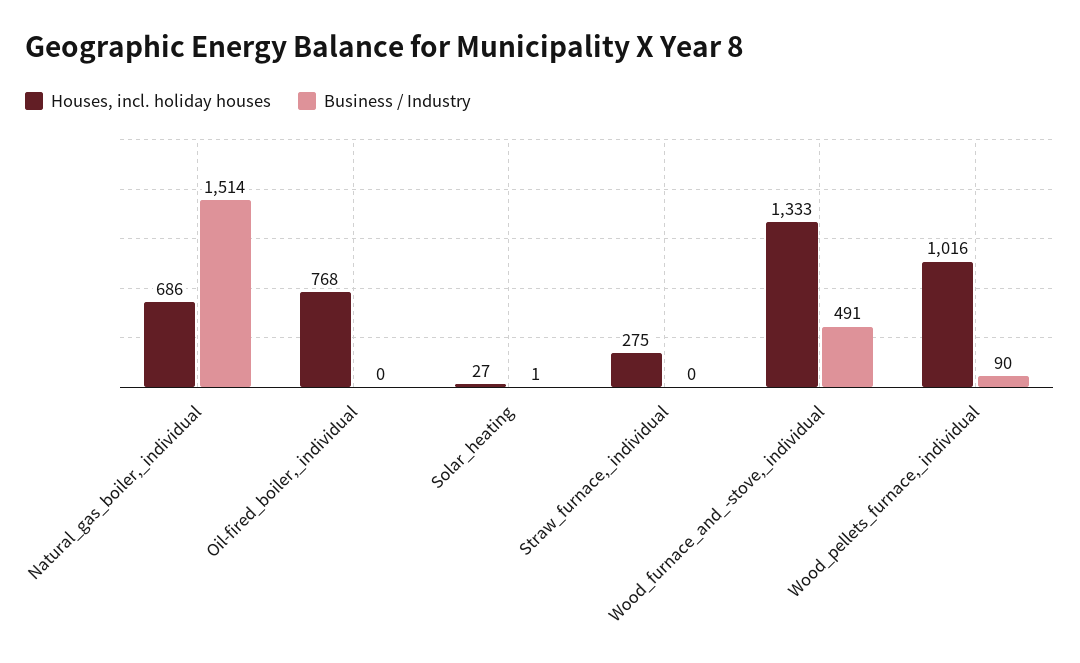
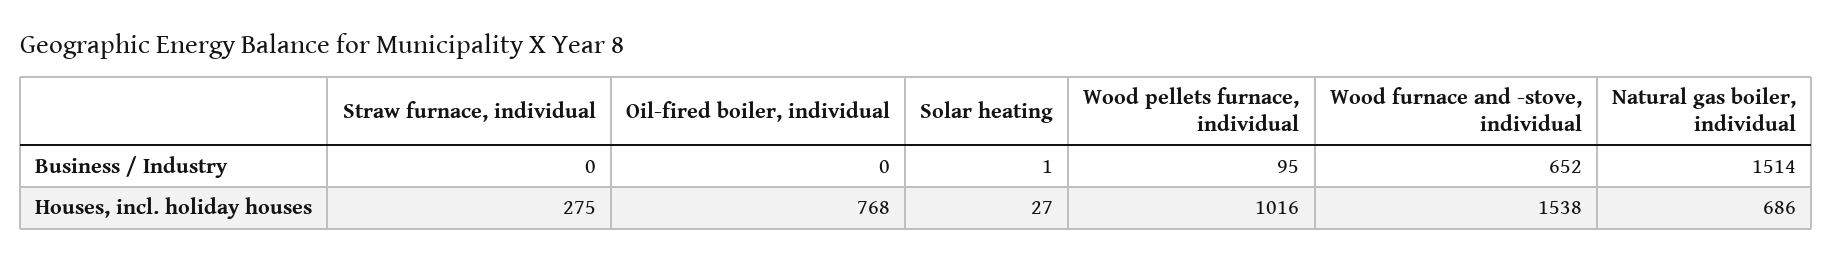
  {
    "Houses, incl. holiday houses": {
      "Natural_gas_boiler,_individual": 686,
      "Oil-fired_boiler,_individual": 768,
      "Solar_heating": 27,
      "Straw_furnace,_individual": 275,
-     "Wood_furnace_and_-stove,_individual": 1333,
+     "Wood_furnace_and_-stove,_individual": 1538,
      "Wood_pellets_furnace,_individual": 1016
    },
    "Business / Industry": {
      "Natural_gas_boiler,_individual": 1514,
      "Oil-fired_boiler,_individual": 0,
      "Solar_heating": 1,
      "Straw_furnace,_individual": 0,
-     "Wood_furnace_and_-stove,_individual": 491,
+     "Wood_furnace_and_-stove,_individual": 652,
-     "Wood_pellets_furnace,_individual": 90
+     "Wood_pellets_furnace,_individual": 95
    }
  }

